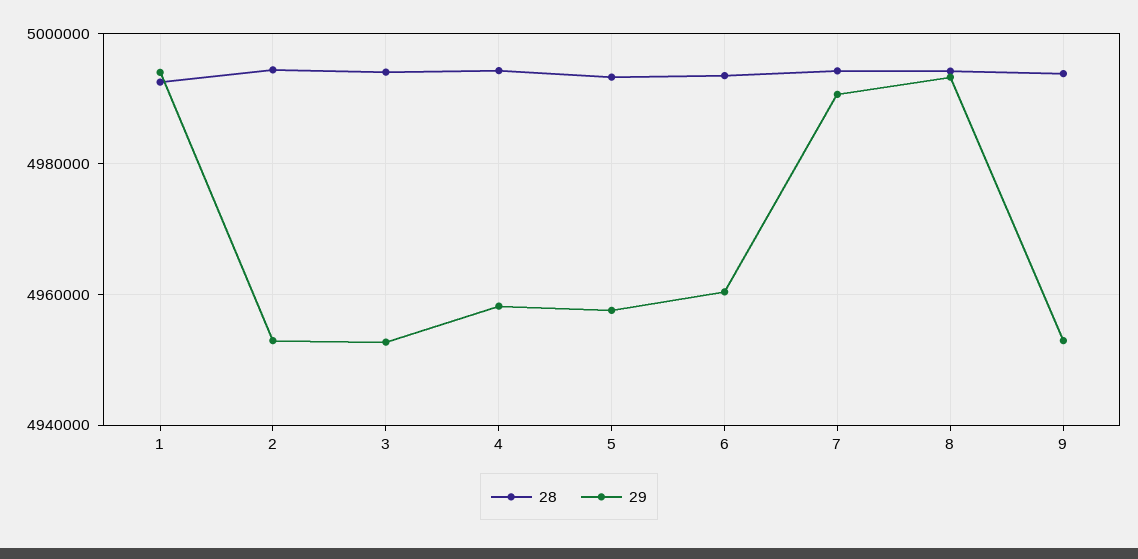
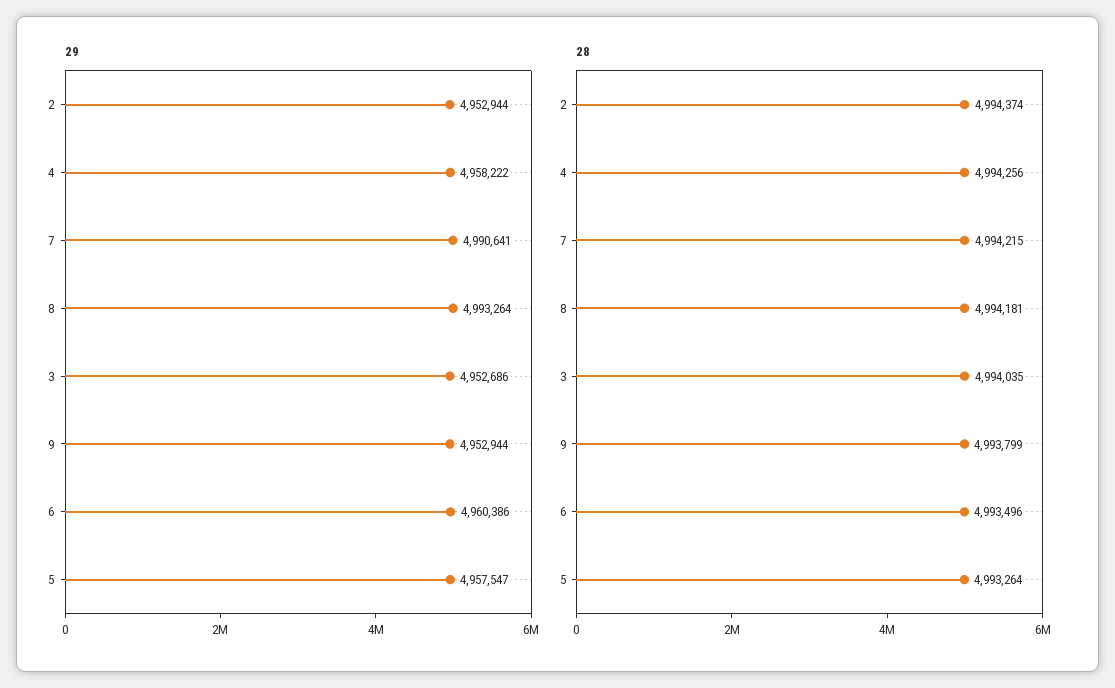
  {
    "28": {
-     "1": 4992000,
      "2": 4994374,
      "3": 4994035,
      "4": 4994256,
      "5": 4993264,
      "6": 4993496,
      "7": 4994215,
      "8": 4994181,
      "9": 4993799
    },
    "29": {
-     "1": 4994000,
      "2": 4952944,
      "3": 4952686,
      "4": 4958222,
      "5": 4957547,
      "6": 4960386,
      "7": 4990641,
      "8": 4993264,
      "9": 4952944
    }
  }

